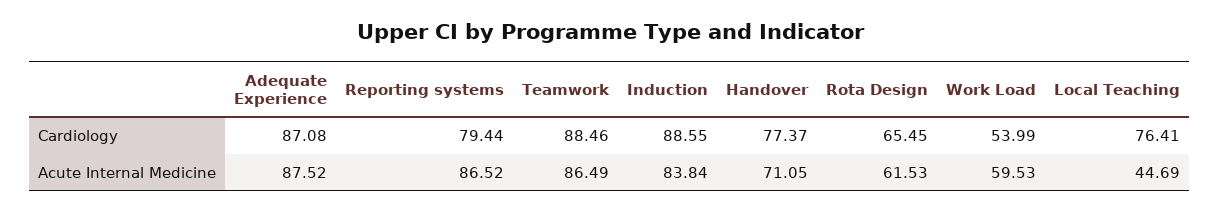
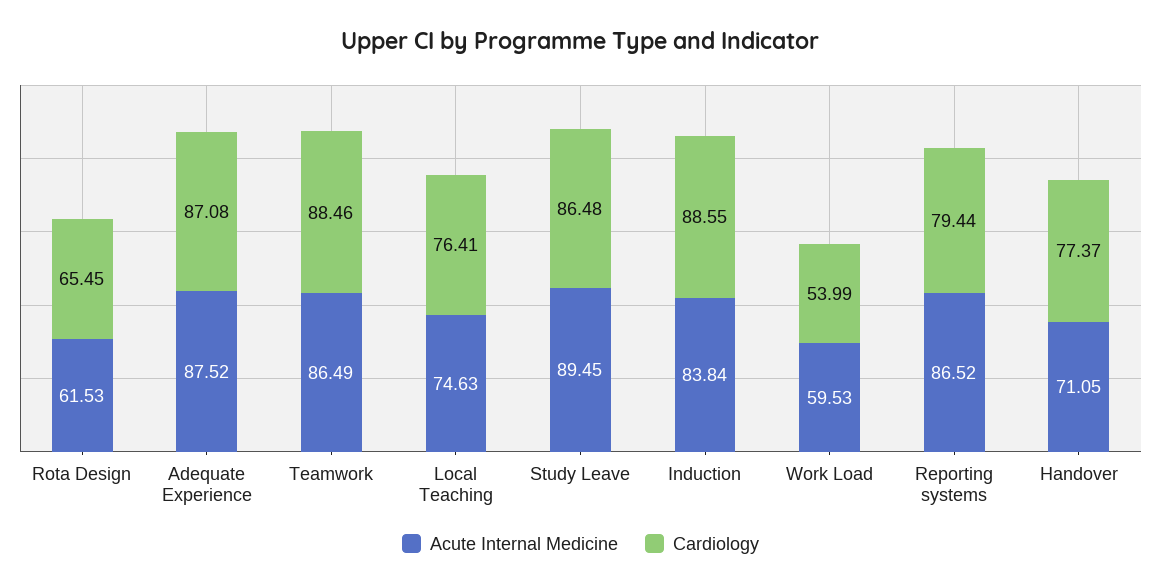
  {
    "Cardiology": {
      "Adequate Experience": 87.08,
      "Reporting systems": 79.44,
      "Teamwork": 88.46,
      "Induction": 88.55,
      "Handover": 77.37,
      "Rota Design": 65.45,
      "Work Load": 53.99,
-     "Local Teaching": 76.41
+     "Local Teaching": 76.41,
+     "Study Leave": 86.48
    },
    "Acute Internal Medicine": {
      "Adequate Experience": 87.52,
      "Reporting systems": 86.52,
      "Teamwork": 86.49,
      "Induction": 83.84,
      "Handover": 71.05,
      "Rota Design": 61.53,
      "Work Load": 59.53,
-     "Local Teaching": 44.69
+     "Local Teaching": 74.63,
+     "Study Leave": 89.45
    }
  }

